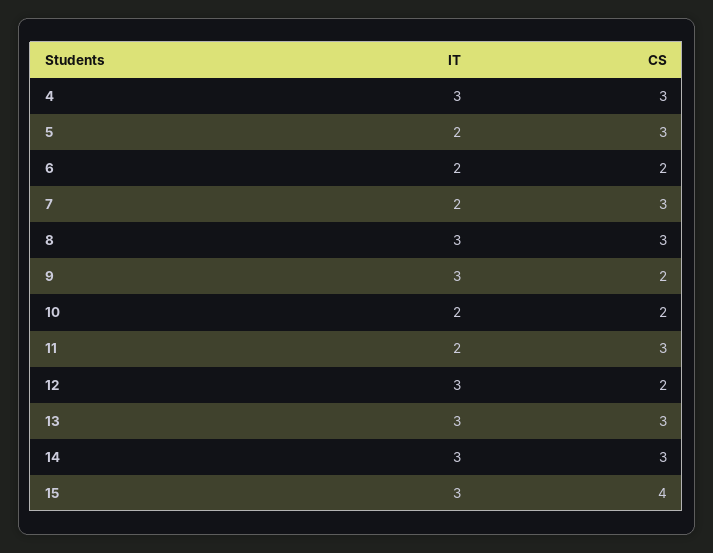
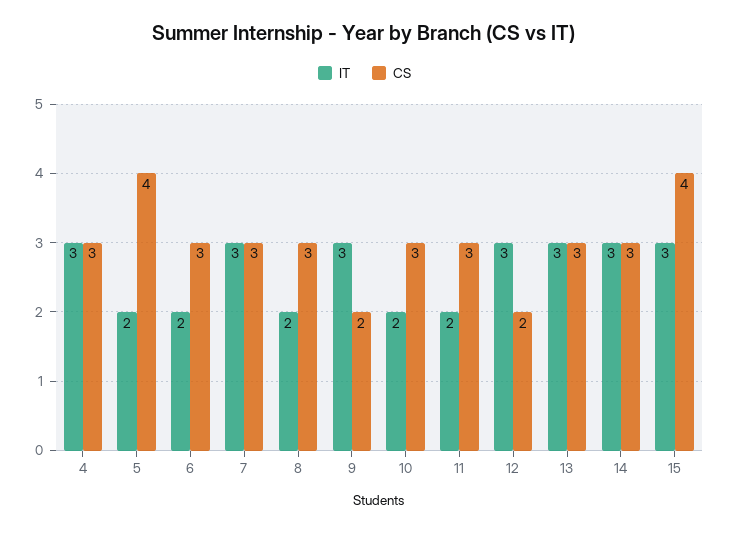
  {
    "IT": {
      "4": 3,
      "5": 2,
      "6": 2,
-     "7": 2,
+     "7": 3,
-     "8": 3,
+     "8": 2,
      "9": 3,
      "10": 2,
      "11": 2,
      "12": 3,
      "13": 3,
      "14": 3,
      "15": 3
    },
    "CS": {
      "4": 3,
-     "5": 3,
+     "5": 4,
-     "6": 2,
+     "6": 3,
      "7": 3,
      "8": 3,
      "9": 2,
-     "10": 2,
+     "10": 3,
      "11": 3,
      "12": 2,
      "13": 3,
      "14": 3,
      "15": 4
    }
  }

